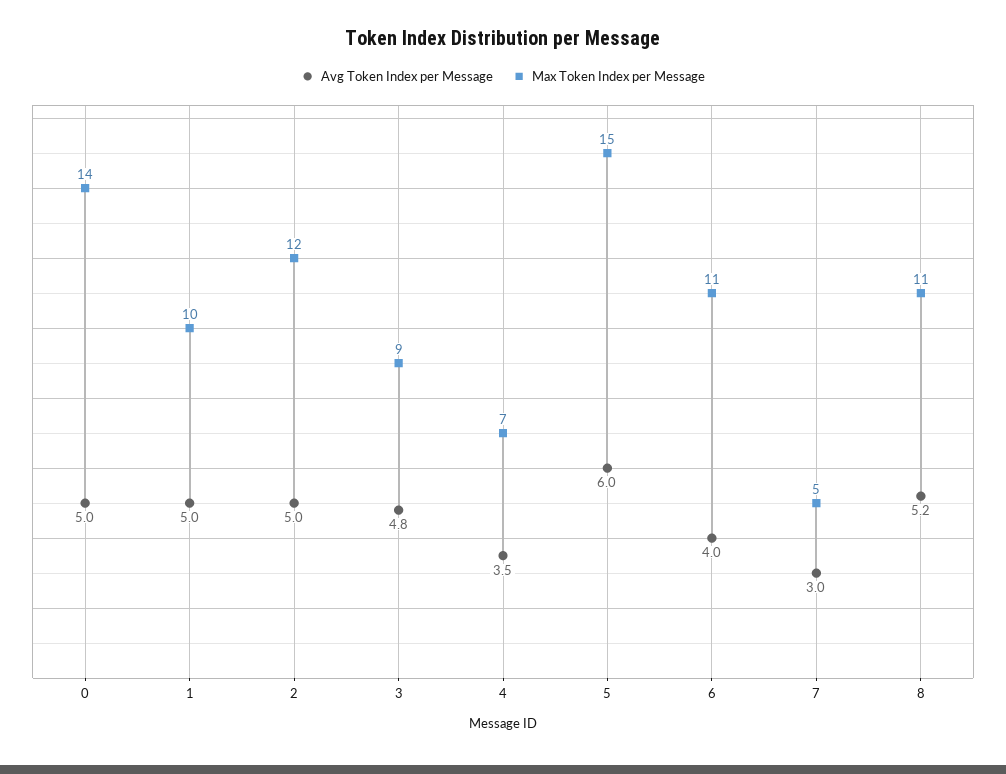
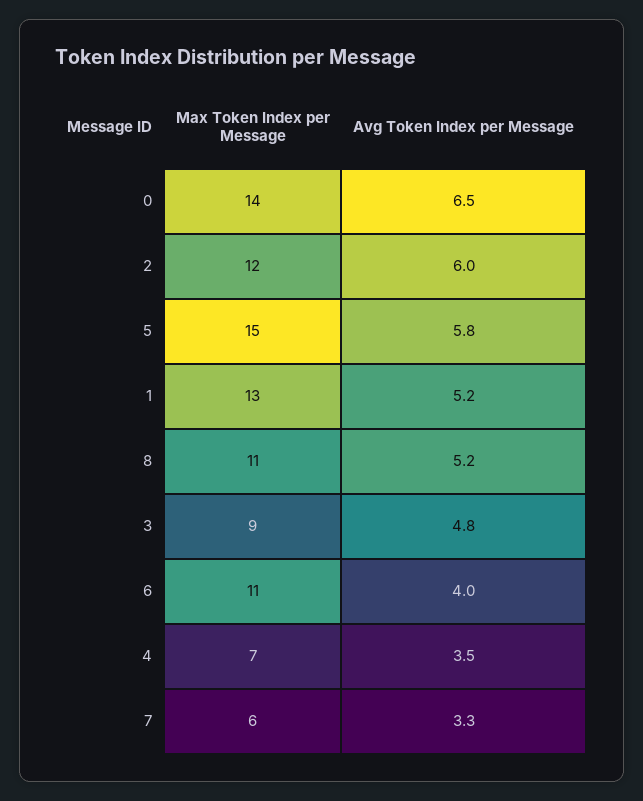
  {
    "Avg Token Index per Message": {
-     "0": 5,
+     "0": 6.5,
-     "1": 5,
+     "1": 5.2,
-     "2": 5,
+     "2": 6,
      "3": 4.8,
      "4": 3.5,
-     "5": 6,
+     "5": 5.8,
      "6": 4,
-     "7": 3,
+     "7": 3.3,
      "8": 5.2
    },
    "Max Token Index per Message": {
      "0": 14,
-     "1": 10,
+     "1": 13,
      "2": 12,
      "3": 9,
      "4": 7,
      "5": 15,
      "6": 11,
-     "7": 5,
+     "7": 6,
      "8": 11
    }
  }

